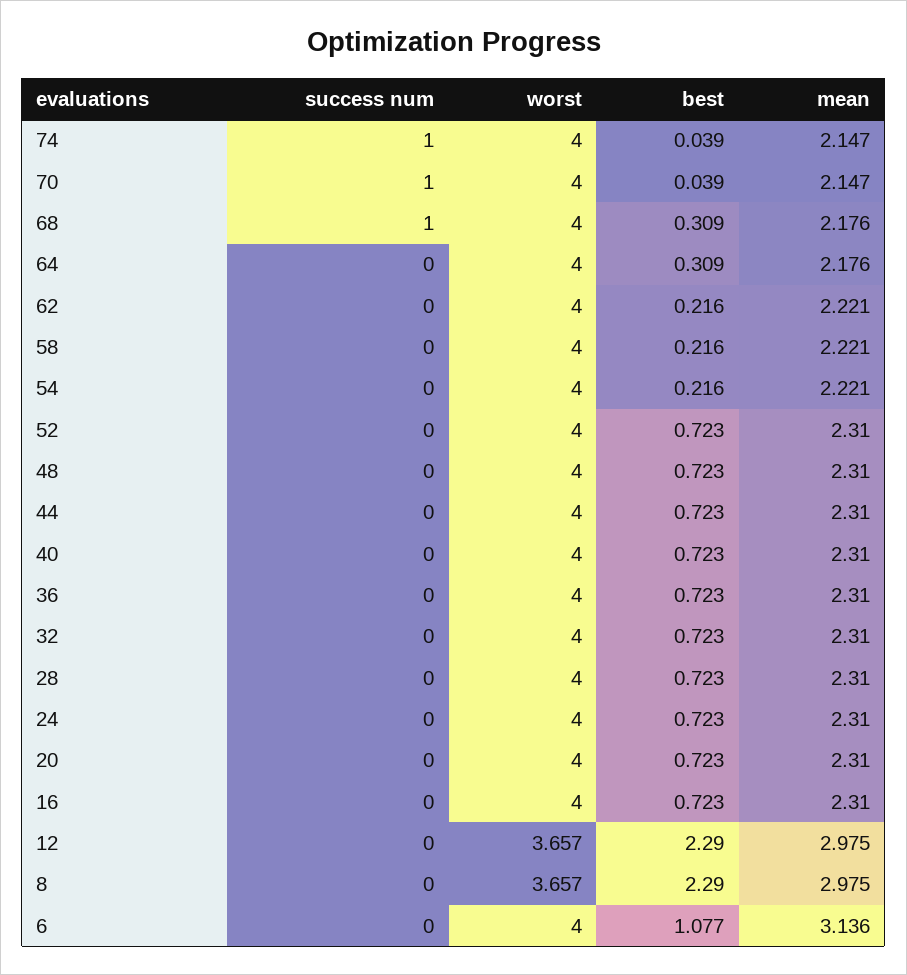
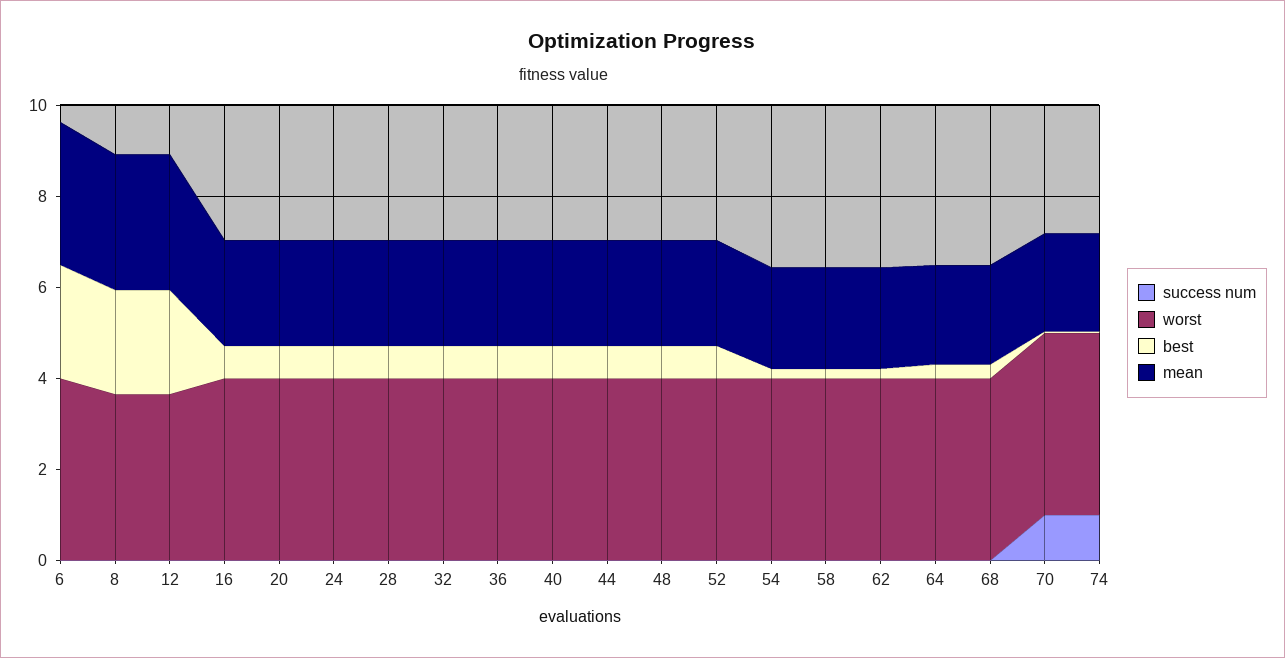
  {
    "success num": {
      "74": 1,
      "70": 1,
-     "68": 1,
+     "68": 0,
      "64": 0,
      "62": 0,
      "58": 0,
      "54": 0,
      "52": 0,
      "48": 0,
      "44": 0,
      "40": 0,
      "36": 0,
      "32": 0,
      "28": 0,
      "24": 0,
      "20": 0,
      "16": 0,
      "12": 0,
      "8": 0,
      "6": 0
    },
    "worst": {
      "74": 4,
      "70": 4,
      "68": 4,
      "64": 4,
      "62": 4,
      "58": 4,
      "54": 4,
      "52": 4,
      "48": 4,
      "44": 4,
      "40": 4,
      "36": 4,
      "32": 4,
      "28": 4,
      "24": 4,
      "20": 4,
      "16": 4,
      "12": 3.657,
      "8": 3.657,
      "6": 4
    },
    "best": {
      "74": 0.039,
      "70": 0.039,
      "68": 0.309,
      "64": 0.309,
      "62": 0.216,
      "58": 0.216,
      "54": 0.216,
      "52": 0.723,
      "48": 0.723,
      "44": 0.723,
      "40": 0.723,
      "36": 0.723,
      "32": 0.723,
      "28": 0.723,
      "24": 0.723,
      "20": 0.723,
      "16": 0.723,
      "12": 2.29,
      "8": 2.29,
-     "6": 1.077
+     "6": 2.5
    },
    "mean": {
      "74": 2.147,
      "70": 2.147,
      "68": 2.176,
      "64": 2.176,
      "62": 2.221,
      "58": 2.221,
      "54": 2.221,
      "52": 2.31,
      "48": 2.31,
      "44": 2.31,
      "40": 2.31,
      "36": 2.31,
      "32": 2.31,
      "28": 2.31,
      "24": 2.31,
      "20": 2.31,
      "16": 2.31,
      "12": 2.975,
      "8": 2.975,
      "6": 3.136
    }
  }

